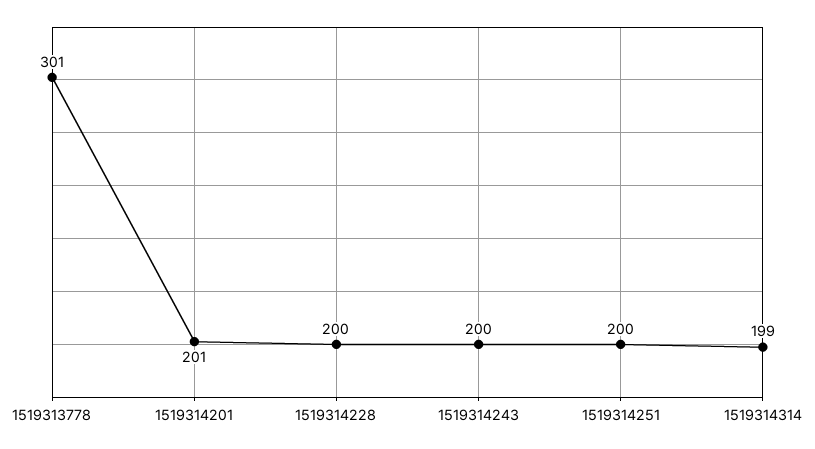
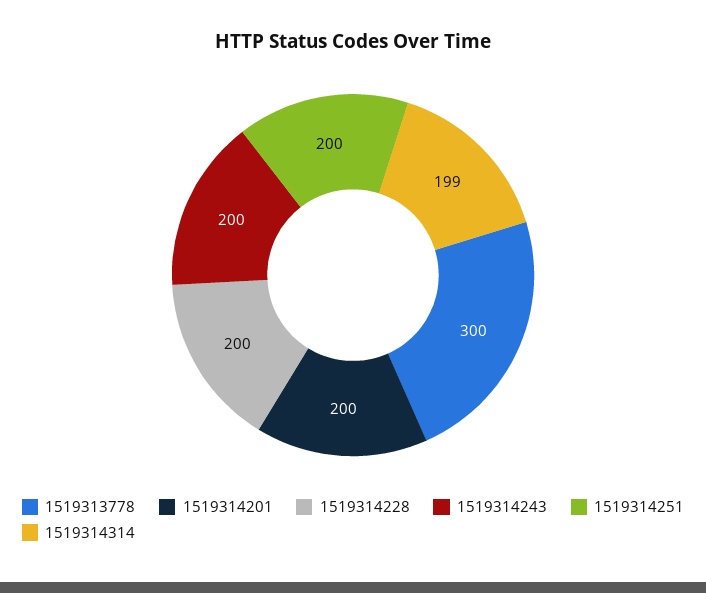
  {
-   "1519313778": 301,
+   "1519313778": 300,
-   "1519314201": 201,
+   "1519314201": 200,
    "1519314228": 200,
    "1519314243": 200,
    "1519314251": 200,
    "1519314314": 199
  }

